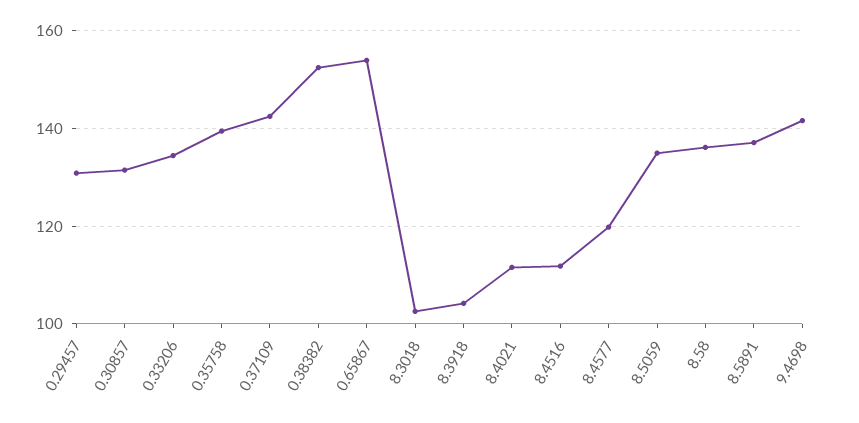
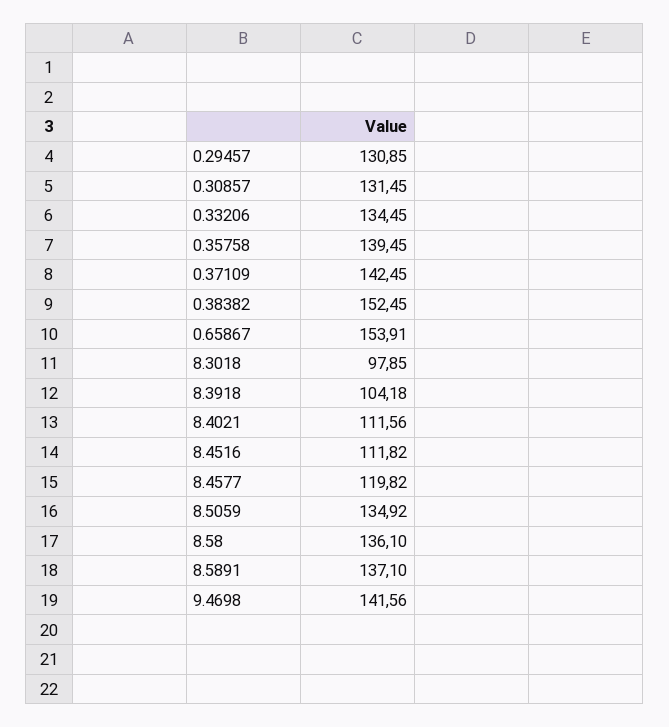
  {
    "0.29457": 130.85,
    "0.30857": 131.45,
    "0.33206": 134.45,
    "0.35758": 139.45,
    "0.37109": 142.45,
    "0.38382": 152.45,
    "0.65867": 153.91,
-   "8.3018": 102,
+   "8.3018": 97.85,
    "8.3918": 104.18,
    "8.4021": 111.56,
    "8.4516": 111.82,
    "8.4577": 119.82,
    "8.5059": 134.92,
    "8.58": 136.1,
    "8.5891": 137.1,
    "9.4698": 141.56
  }

